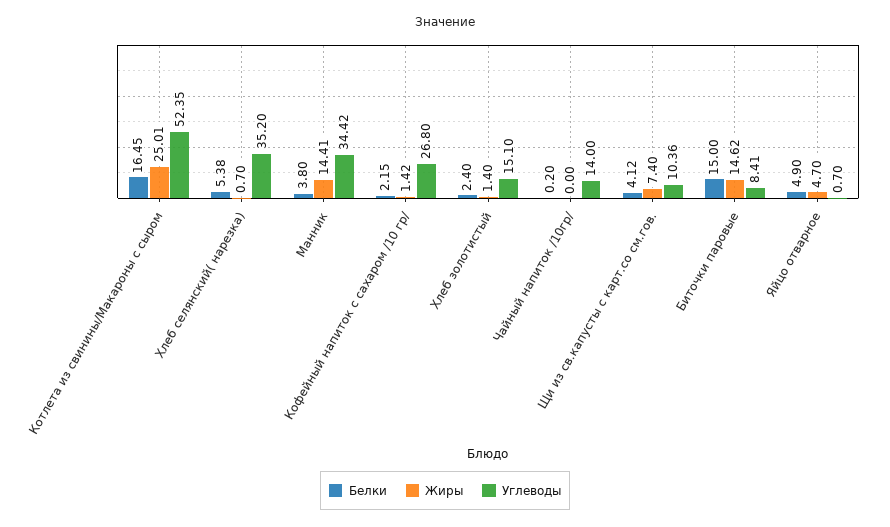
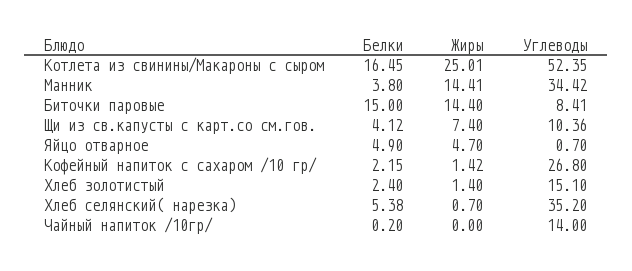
  {
    "Белки": {
      "Котлета из свинины/Макароны с сыром": 16.45,
      "Хлеб селянский( нарезка)": 5.38,
      "Манник": 3.8,
      "Кофейный напиток с сахаром /10 гр/": 2.15,
      "Хлеб золотистый": 2.4,
      "Чайный напиток /10гр/": 0.2,
      "Щи из св.капусты с карт.со см.гов.": 4.12,
      "Биточки паровые": 15,
      "Яйцо отварное": 4.9
    },
    "Жиры": {
      "Котлета из свинины/Макароны с сыром": 25.01,
      "Хлеб селянский( нарезка)": 0.7,
      "Манник": 14.41,
      "Кофейный напиток с сахаром /10 гр/": 1.42,
      "Хлеб золотистый": 1.4,
      "Чайный напиток /10гр/": 0,
      "Щи из св.капусты с карт.со см.гов.": 7.4,
-     "Биточки паровые": 14.62,
+     "Биточки паровые": 14.4,
      "Яйцо отварное": 4.7
    },
    "Углеводы": {
      "Котлета из свинины/Макароны с сыром": 52.35,
      "Хлеб селянский( нарезка)": 35.2,
      "Манник": 34.42,
      "Кофейный напиток с сахаром /10 гр/": 26.8,
      "Хлеб золотистый": 15.1,
      "Чайный напиток /10гр/": 14,
      "Щи из св.капусты с карт.со см.гов.": 10.36,
      "Биточки паровые": 8.41,
      "Яйцо отварное": 0.7
    }
  }

